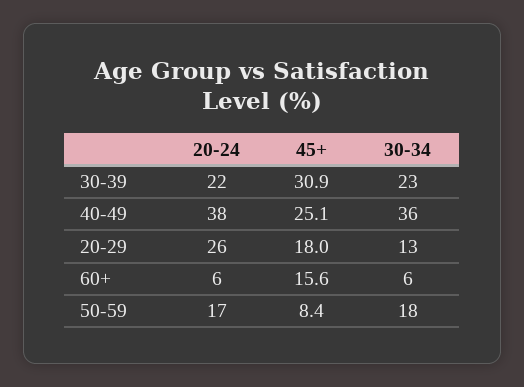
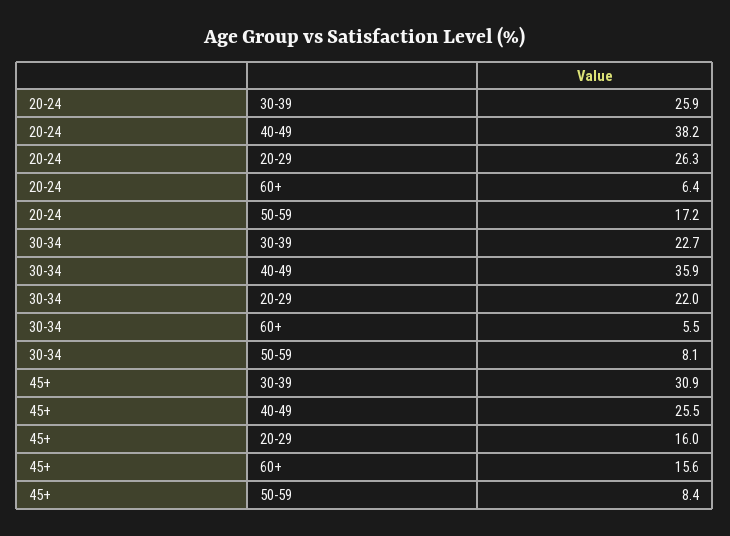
  {
    "20-24": {
-     "30-39": 22,
+     "30-39": 25.9,
      "40-49": 38.2,
      "20-29": 26.3,
      "60+": 6.4,
      "50-59": 17.2
    },
    "45+": {
      "30-39": 30.9,
-     "40-49": 25.1,
+     "40-49": 25.5,
-     "20-29": 18,
+     "20-29": 16,
      "60+": 15.6,
      "50-59": 8.4
    },
    "30-34": {
      "30-39": 22.7,
      "40-49": 35.9,
-     "20-29": 13,
+     "20-29": 22,
      "60+": 5.5,
-     "50-59": 18
+     "50-59": 8.1
    }
  }

